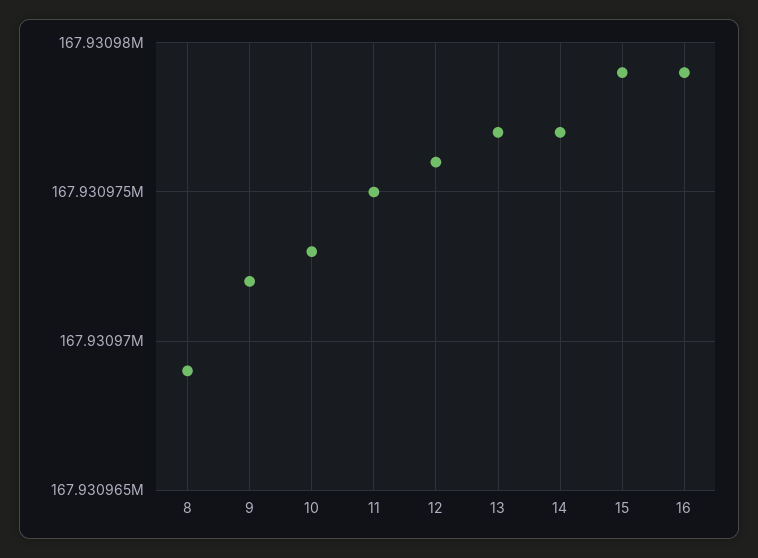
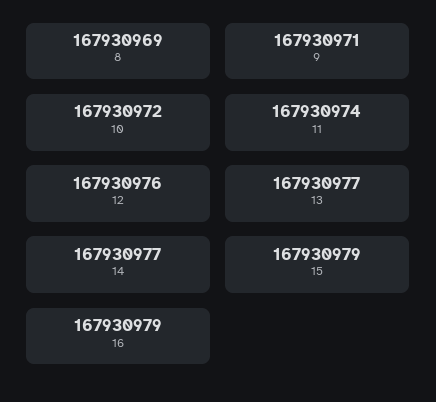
  {
    "8": 167930969,
-   "9": 167930972,
+   "9": 167930971,
-   "10": 167930973,
+   "10": 167930972,
-   "11": 167930975,
+   "11": 167930974,
    "12": 167930976,
    "13": 167930977,
    "14": 167930977,
    "15": 167930979,
    "16": 167930979
  }

